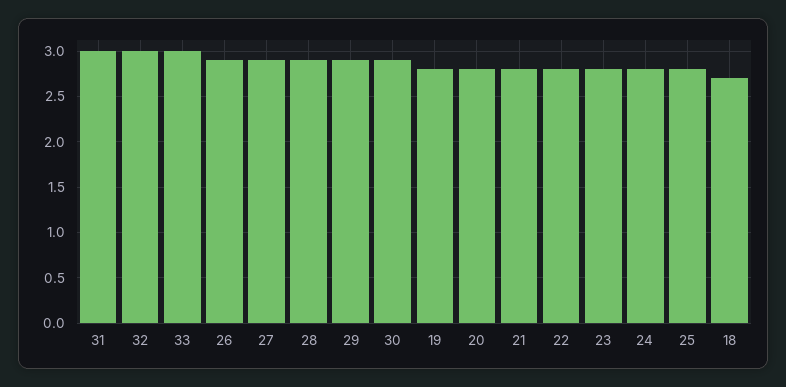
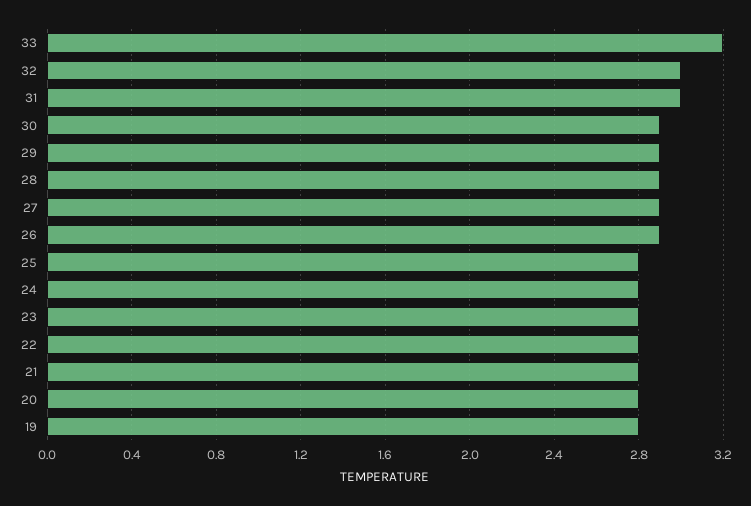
  {
    "31": 3,
    "32": 3,
-   "33": 3,
+   "33": 3.2,
    "26": 2.9,
    "27": 2.9,
    "28": 2.9,
    "29": 2.9,
    "30": 2.9,
    "19": 2.8,
    "20": 2.8,
    "21": 2.8,
    "22": 2.8,
    "23": 2.8,
    "24": 2.8,
-   "25": 2.8,
+   "25": 2.8
-   "18": 2.7
  }

